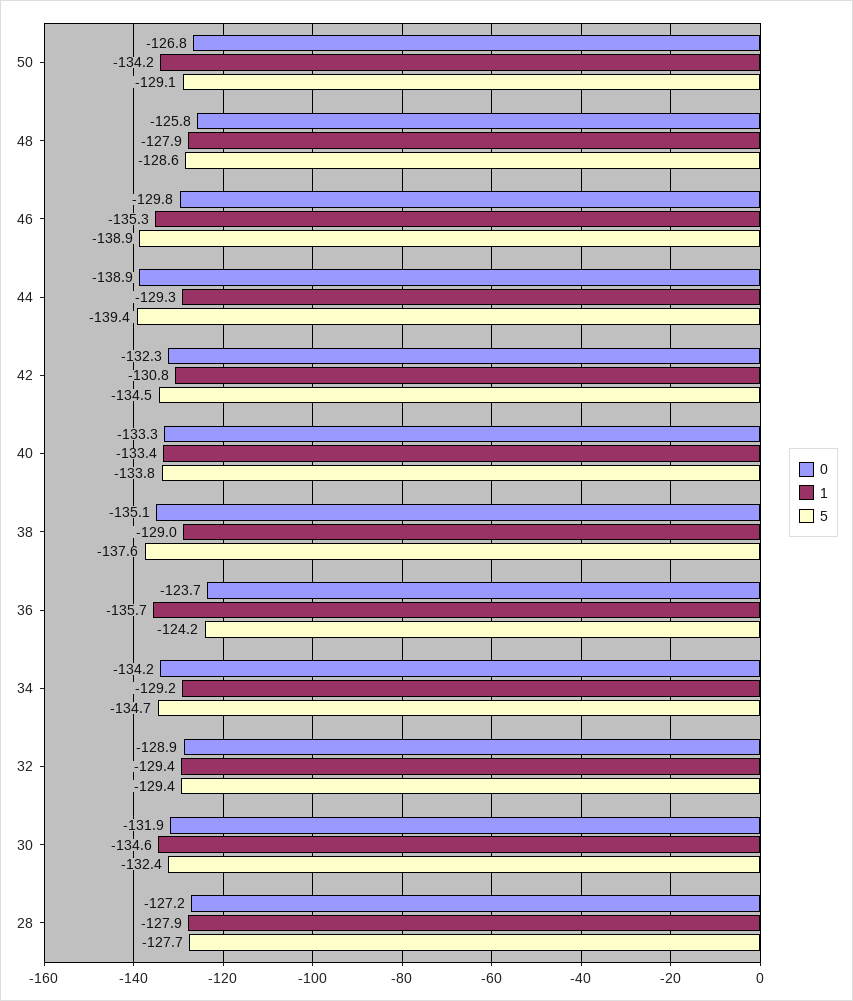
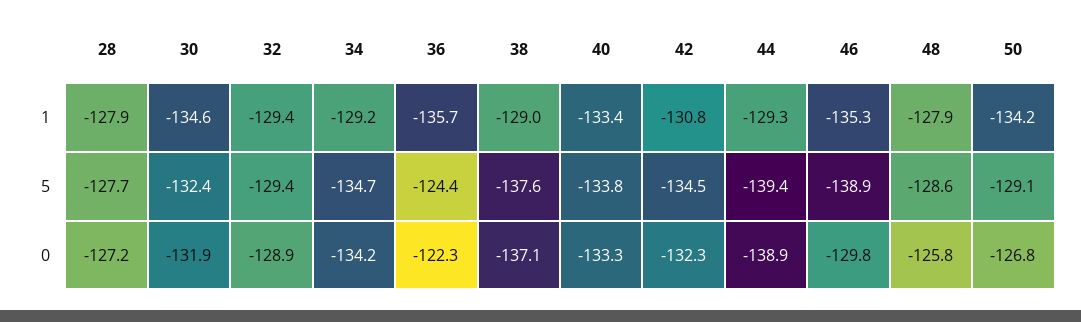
  {
    "0": {
      "50": -126.8,
      "48": -125.8,
      "46": -129.8,
      "44": -138.9,
      "42": -132.3,
      "40": -133.3,
-     "38": -135.1,
+     "38": -137.1,
-     "36": -123.7,
+     "36": -122.3,
      "34": -134.2,
      "32": -128.9,
      "30": -131.9,
      "28": -127.2
    },
    "1": {
      "50": -134.2,
      "48": -127.9,
      "46": -135.3,
      "44": -129.3,
      "42": -130.8,
      "40": -133.4,
      "38": -129,
      "36": -135.7,
      "34": -129.2,
      "32": -129.4,
      "30": -134.6,
      "28": -127.9
    },
    "5": {
      "50": -129.1,
      "48": -128.6,
      "46": -138.9,
      "44": -139.4,
      "42": -134.5,
      "40": -133.8,
      "38": -137.6,
-     "36": -124.2,
+     "36": -124.4,
      "34": -134.7,
      "32": -129.4,
      "30": -132.4,
      "28": -127.7
    }
  }

